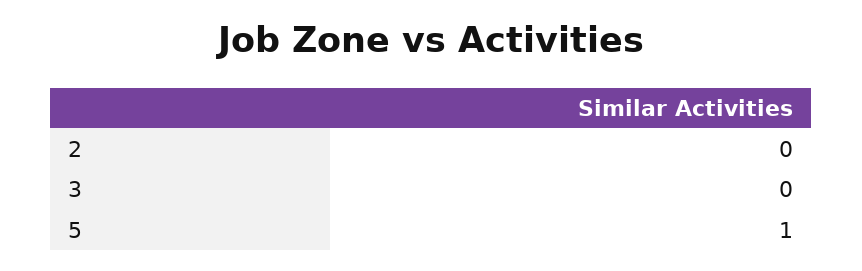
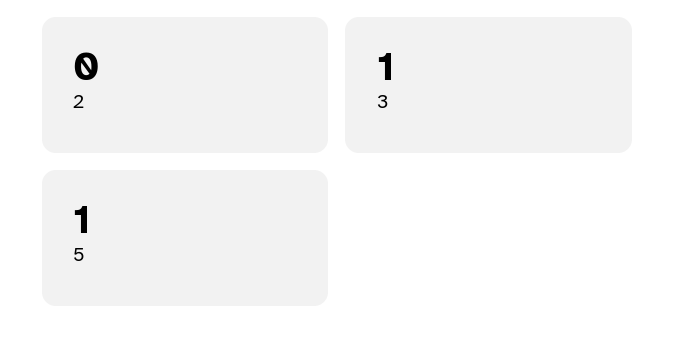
  {
    "2": 0,
-   "3": 0,
+   "3": 1,
    "5": 1
  }

